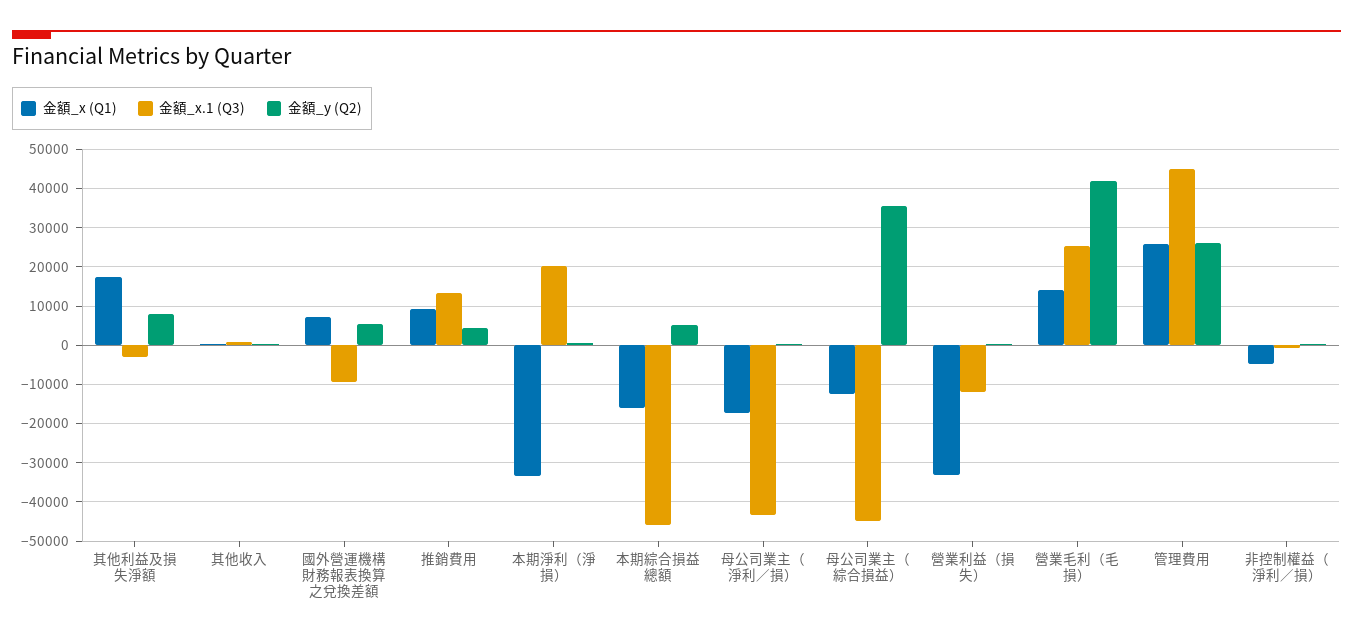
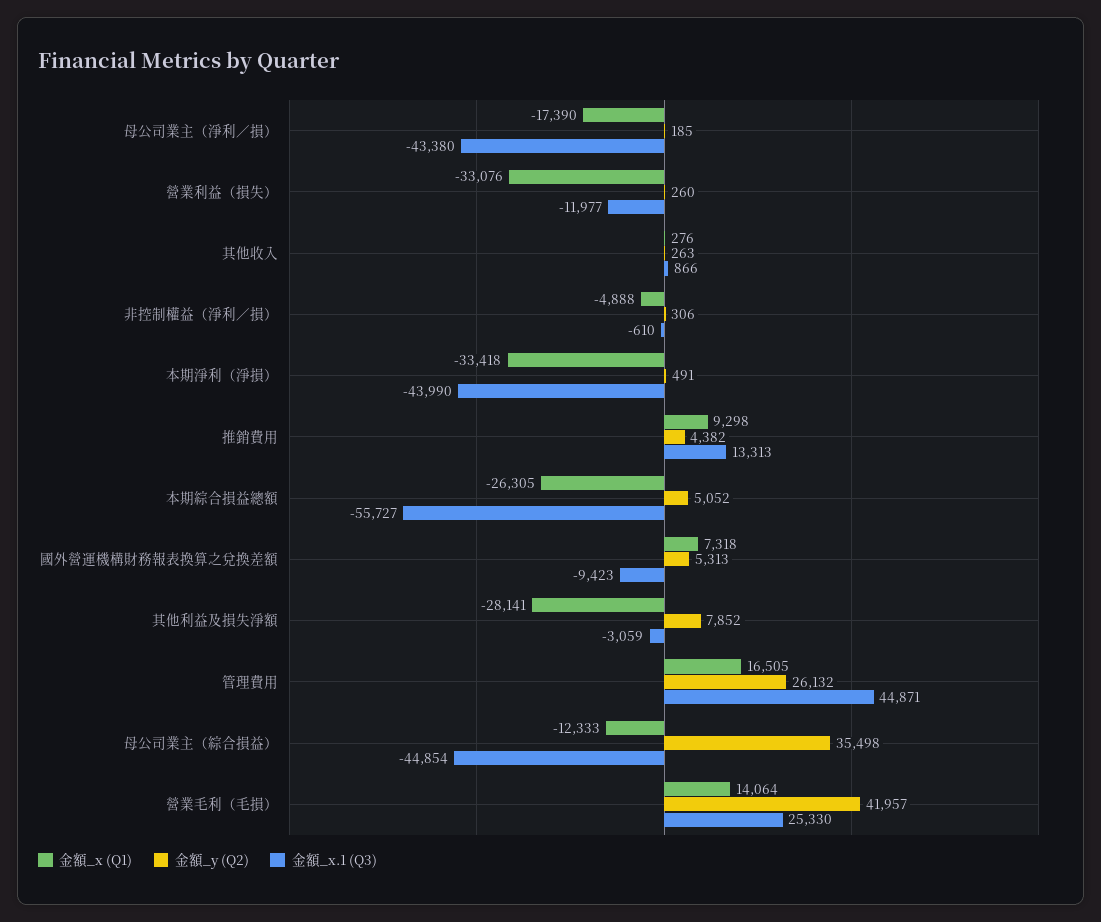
  {
    "金額_x (Q1)": {
-     "其他利益及損失淨額": 18000,
+     "其他利益及損失淨額": -28141,
      "其他收入": 276,
      "國外營運機構財務報表換算之兌換差額": 7318,
      "推銷費用": 9298,
      "本期淨利（淨損）": -33418,
-     "本期綜合損益總額": -16000,
+     "本期綜合損益總額": -26305,
      "母公司業主（淨利／損）": -17390,
      "母公司業主（綜合損益）": -12333,
      "營業利益（損失）": -33076,
      "營業毛利（毛損）": 14064,
-     "管理費用": 26000,
+     "管理費用": 16505,
      "非控制權益（淨利／損）": -4888
    },
    "金額_x.1 (Q3)": {
      "其他利益及損失淨額": -3059,
      "其他收入": 866,
      "國外營運機構財務報表換算之兌換差額": -9423,
      "推銷費用": 13313,
-     "本期淨利（淨損）": 20000,
+     "本期淨利（淨損）": -43990,
-     "本期綜合損益總額": -46000,
+     "本期綜合損益總額": -55727,
      "母公司業主（淨利／損）": -43380,
      "母公司業主（綜合損益）": -44854,
      "營業利益（損失）": -11977,
      "營業毛利（毛損）": 25330,
      "管理費用": 44871,
      "非控制權益（淨利／損）": -610
    },
    "金額_y (Q2)": {
      "其他利益及損失淨額": 7852,
      "其他收入": 263,
      "國外營運機構財務報表換算之兌換差額": 5313,
      "推銷費用": 4382,
      "本期淨利（淨損）": 491,
      "本期綜合損益總額": 5052,
      "母公司業主（淨利／損）": 185,
      "母公司業主（綜合損益）": 35498,
      "營業利益（損失）": 260,
      "營業毛利（毛損）": 41957,
      "管理費用": 26132,
      "非控制權益（淨利／損）": 306
    }
  }

